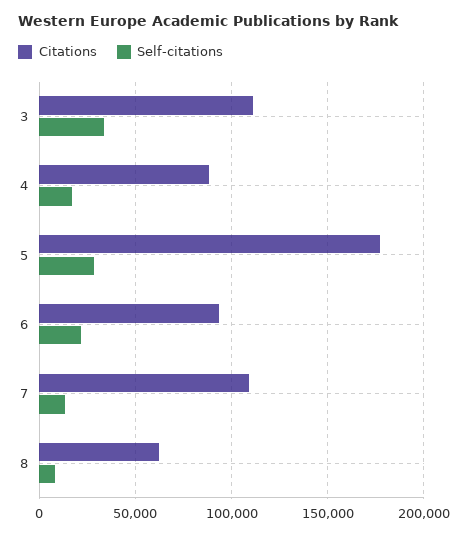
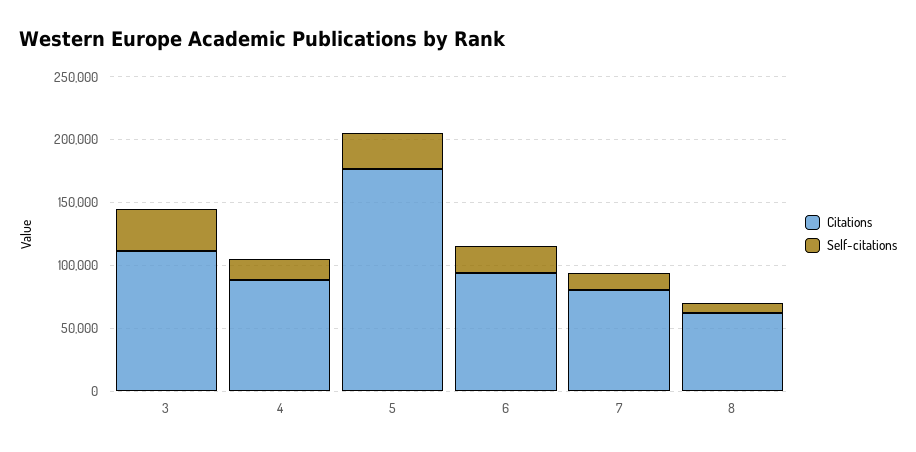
  {
    "Citations": {
      "3": 110000,
      "4": 90000,
      "5": 175000,
      "6": 95000,
-     "7": 110000,
+     "7": 80000,
      "8": 60000
    },
    "Self-citations": {
      "3": 35000,
      "4": 15000,
      "5": 30000,
      "6": 20000,
      "7": 15000,
      "8": 10000
    }
  }

